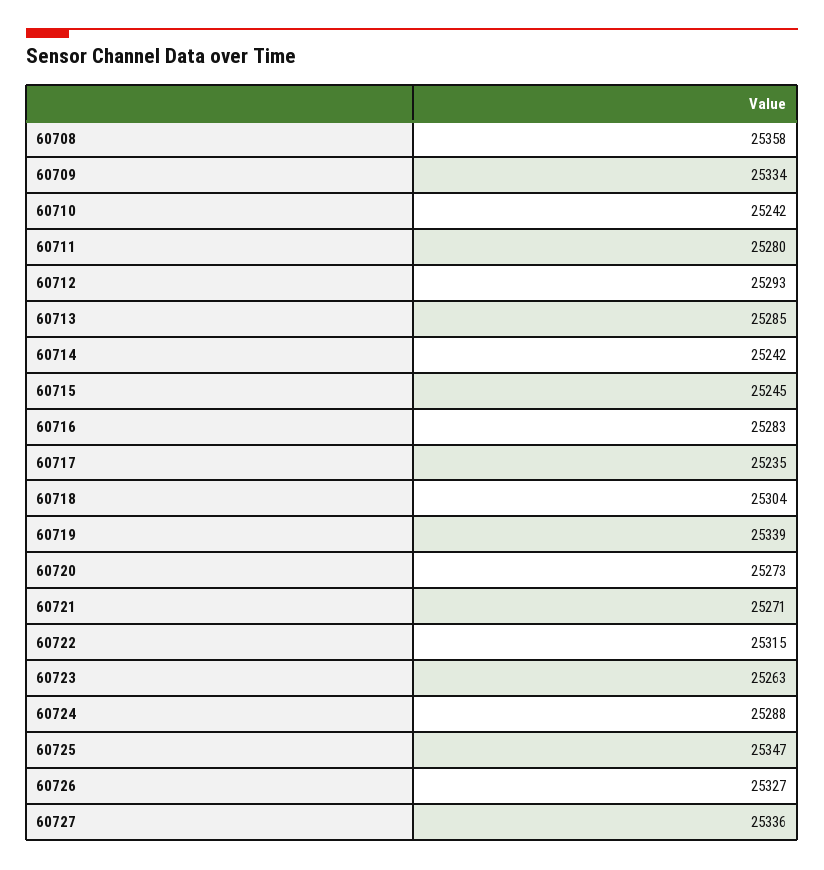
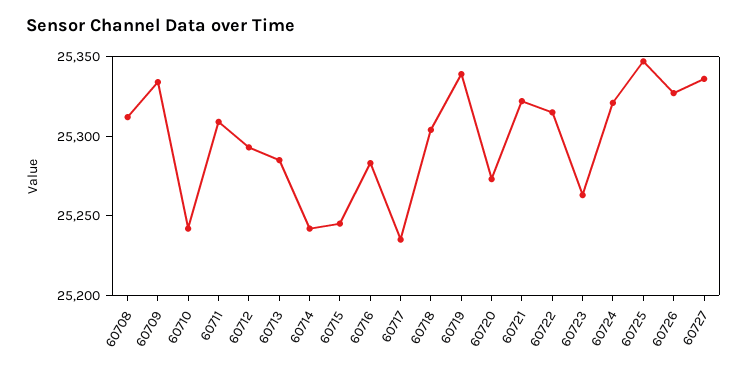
  {
-   "60708": 25358,
+   "60708": 25310,
    "60709": 25334,
    "60710": 25242,
-   "60711": 25280,
+   "60711": 25310,
    "60712": 25293,
    "60713": 25285,
    "60714": 25242,
    "60715": 25245,
    "60716": 25283,
    "60717": 25235,
    "60718": 25304,
    "60719": 25339,
    "60720": 25273,
-   "60721": 25271,
+   "60721": 25320,
    "60722": 25315,
    "60723": 25263,
-   "60724": 25288,
+   "60724": 25320,
    "60725": 25347,
    "60726": 25327,
    "60727": 25336
  }

